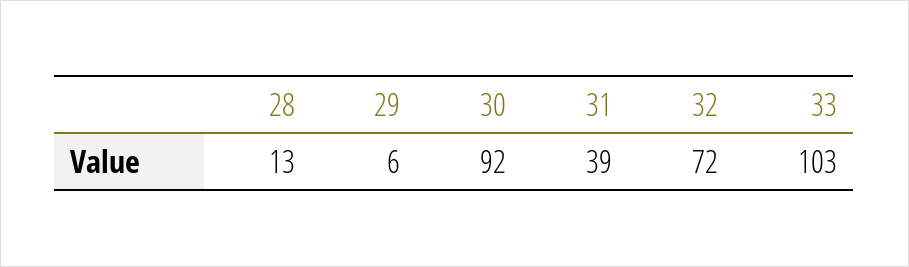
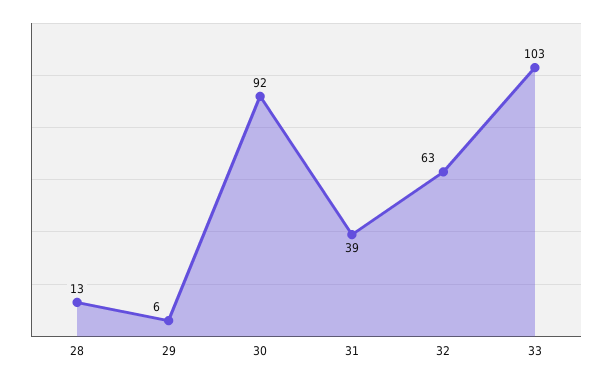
  {
    "28": 13,
    "29": 6,
    "30": 92,
    "31": 39,
-   "32": 72,
+   "32": 63,
    "33": 103
  }

